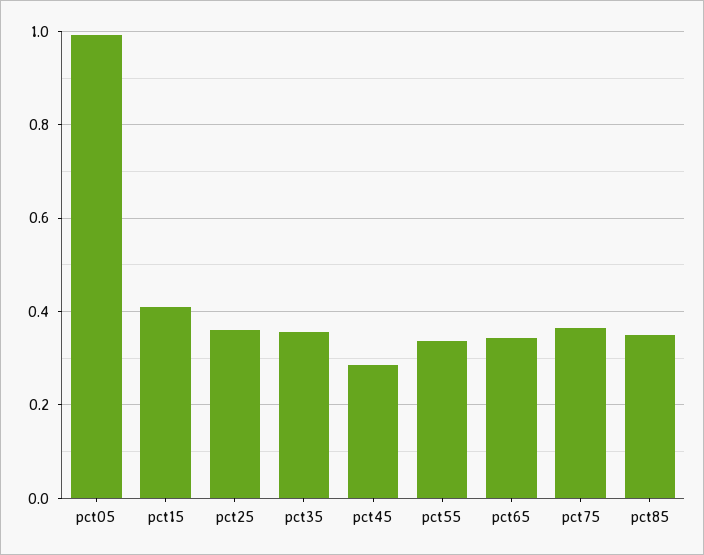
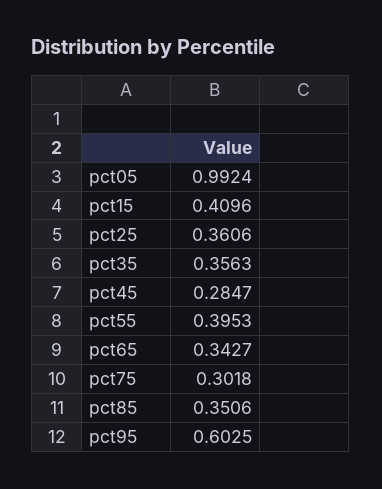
  {
    "pct05": 0.9924,
    "pct15": 0.4096,
    "pct25": 0.3606,
    "pct35": 0.3563,
    "pct45": 0.2847,
-   "pct55": 0.34,
+   "pct55": 0.3953,
    "pct65": 0.3427,
-   "pct75": 0.36,
+   "pct75": 0.3018,
-   "pct85": 0.3506
+   "pct85": 0.3506,
+   "pct95": 0.6025
  }

